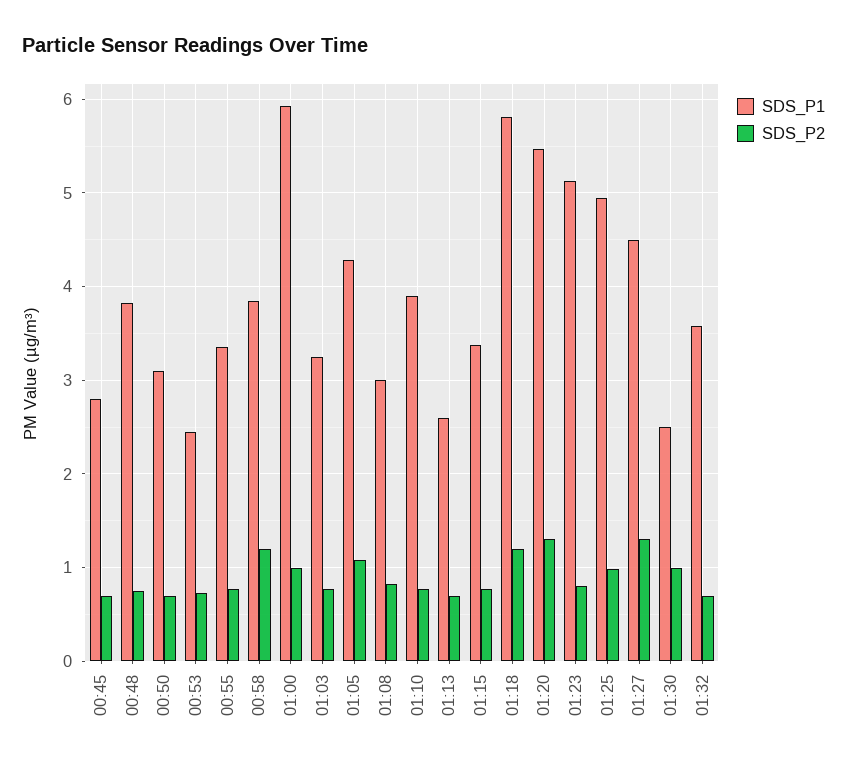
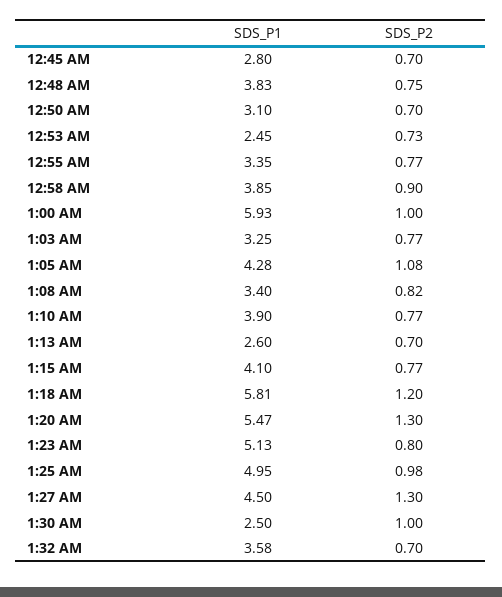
  {
    "SDS_P1": {
      "00:45": 2.8,
      "00:48": 3.83,
      "00:50": 3.1,
      "00:53": 2.45,
      "00:55": 3.35,
      "00:58": 3.85,
      "01:00": 5.93,
      "01:03": 3.25,
      "01:05": 4.28,
-     "01:08": 3,
+     "01:08": 3.4,
      "01:10": 3.9,
      "01:13": 2.6,
-     "01:15": 3.4,
+     "01:15": 4.1,
      "01:18": 5.81,
      "01:20": 5.47,
      "01:23": 5.13,
      "01:25": 4.95,
      "01:27": 4.5,
      "01:30": 2.5,
      "01:32": 3.58
    },
    "SDS_P2": {
      "00:45": 0.7,
      "00:48": 0.75,
      "00:50": 0.7,
      "00:53": 0.73,
      "00:55": 0.77,
-     "00:58": 1.2,
+     "00:58": 0.9,
      "01:00": 1,
      "01:03": 0.77,
      "01:05": 1.08,
      "01:08": 0.82,
      "01:10": 0.77,
      "01:13": 0.7,
      "01:15": 0.77,
      "01:18": 1.2,
      "01:20": 1.3,
      "01:23": 0.8,
      "01:25": 0.98,
      "01:27": 1.3,
      "01:30": 1,
      "01:32": 0.7
    }
  }

